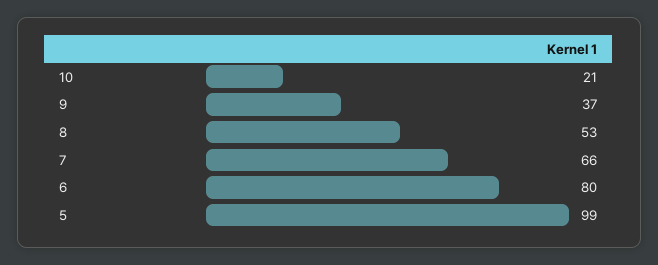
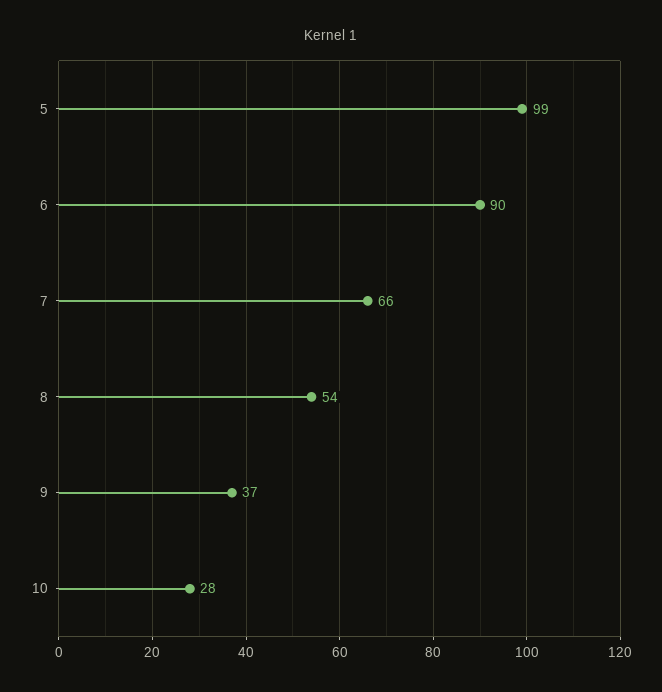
  {
-   "10": 21,
+   "10": 28,
    "9": 37,
-   "8": 53,
+   "8": 54,
    "7": 66,
-   "6": 80,
+   "6": 90,
    "5": 99
  }

